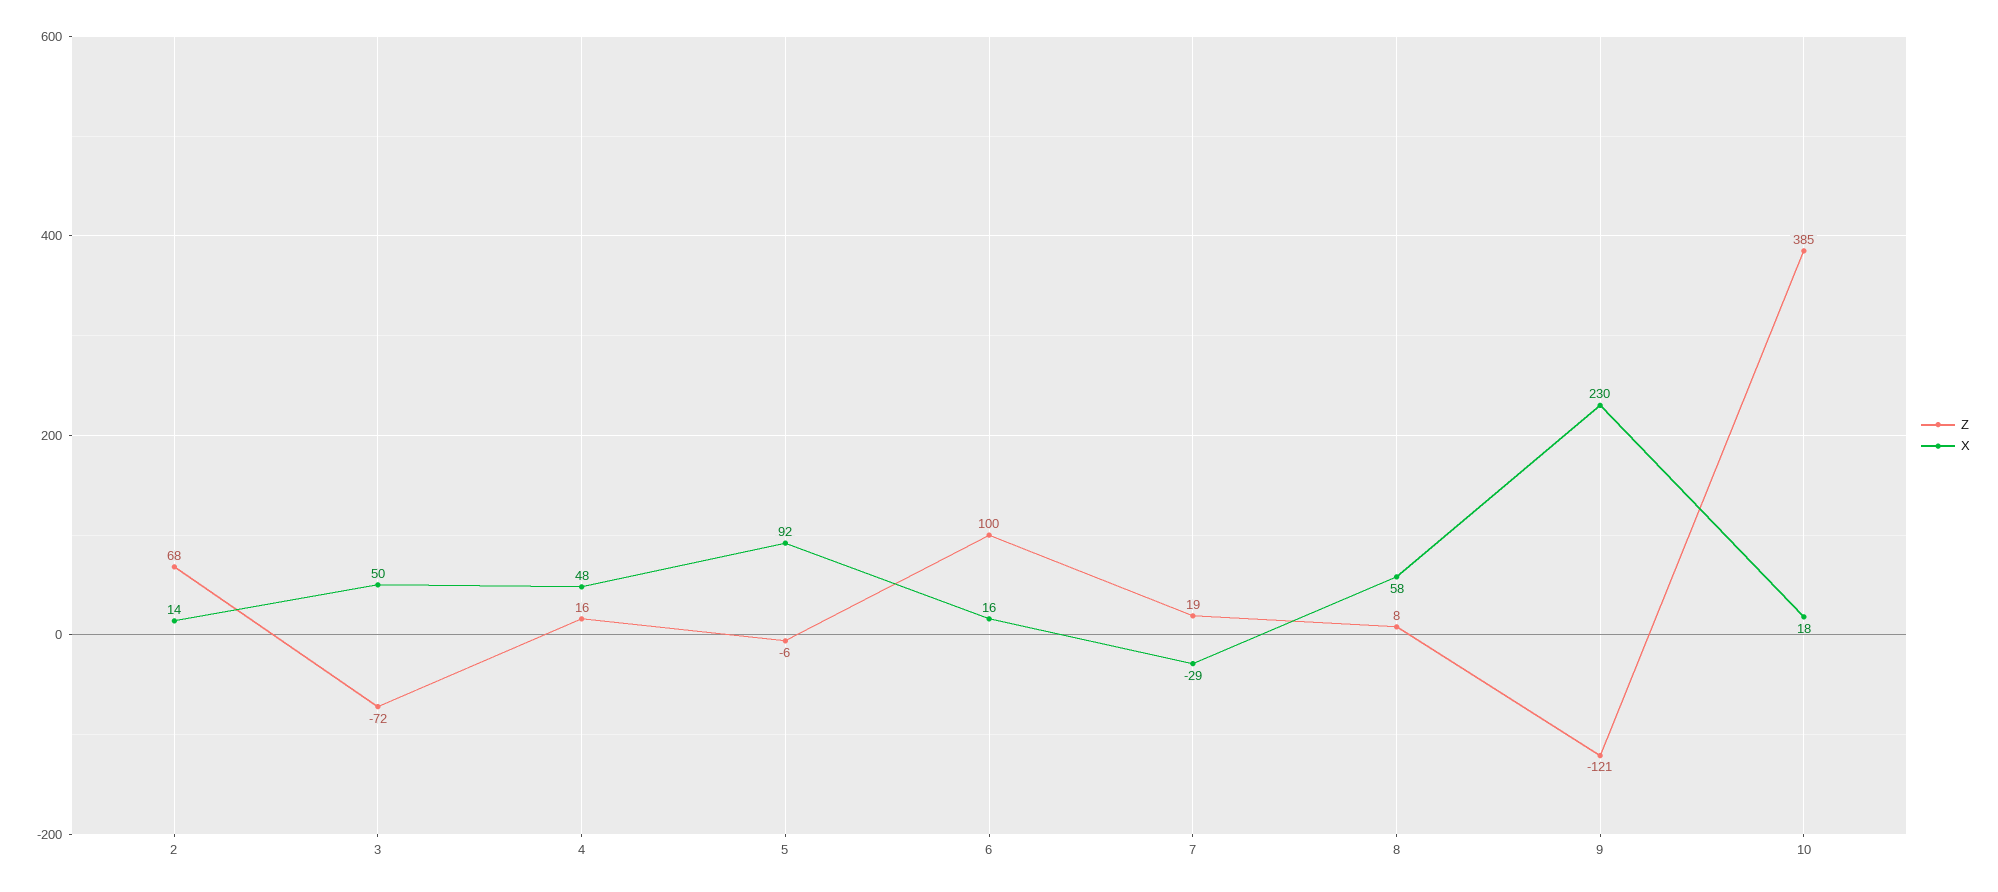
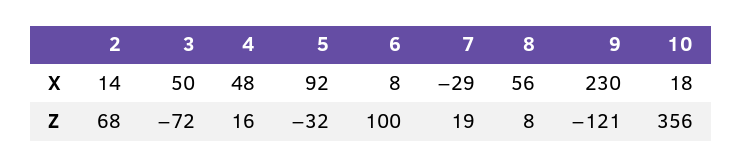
  {
    "Z": {
      "2": 68,
      "3": -72,
      "4": 16,
-     "5": -6,
+     "5": -32,
      "6": 100,
      "7": 19,
      "8": 8,
      "9": -121,
-     "10": 385
+     "10": 356
    },
    "X": {
      "2": 14,
      "3": 50,
      "4": 48,
      "5": 92,
-     "6": 16,
+     "6": 8,
      "7": -29,
-     "8": 58,
+     "8": 56,
      "9": 230,
      "10": 18
    }
  }

